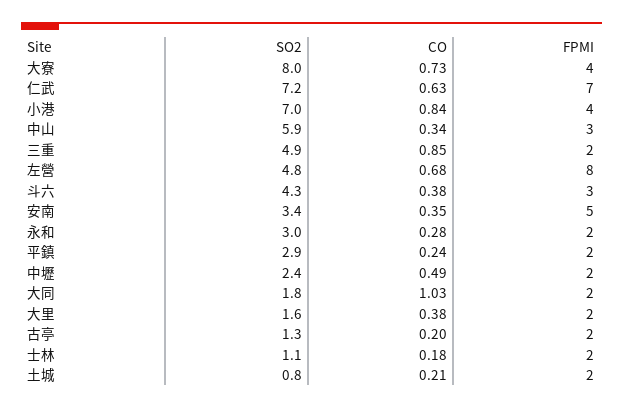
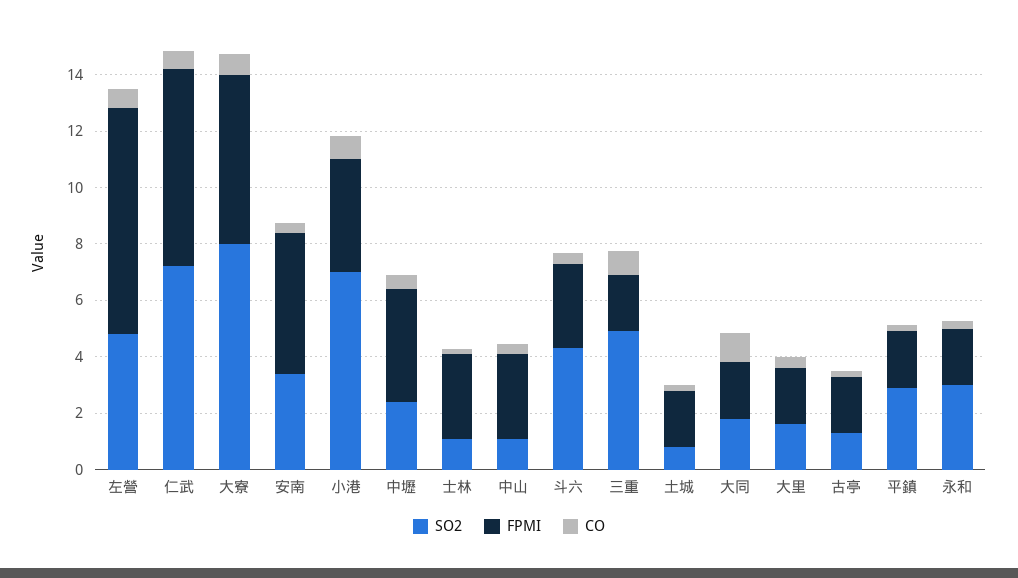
  {
    "SO2": {
      "大寮": 8,
      "仁武": 7.2,
      "小港": 7,
-     "中山": 5.9,
+     "中山": 1,
      "三重": 4.9,
      "左營": 4.8,
      "斗六": 4.3,
      "安南": 3.4,
      "永和": 3,
      "平鎮": 2.9,
      "中壢": 2.4,
      "大同": 1.8,
      "大里": 1.6,
      "古亭": 1.3,
      "士林": 1.1,
      "土城": 0.8
    },
    "CO": {
      "大寮": 0.73,
      "仁武": 0.63,
      "小港": 0.84,
      "中山": 0.34,
      "三重": 0.85,
      "左營": 0.68,
      "斗六": 0.38,
      "安南": 0.35,
      "永和": 0.28,
      "平鎮": 0.24,
      "中壢": 0.49,
      "大同": 1.03,
      "大里": 0.38,
      "古亭": 0.2,
      "士林": 0.18,
      "土城": 0.21
    },
    "FPMI": {
-     "大寮": 4,
+     "大寮": 6,
      "仁武": 7,
      "小港": 4,
      "中山": 3,
      "三重": 2,
      "左營": 8,
      "斗六": 3,
      "安南": 5,
      "永和": 2,
      "平鎮": 2,
-     "中壢": 2,
+     "中壢": 4,
      "大同": 2,
      "大里": 2,
      "古亭": 2,
-     "士林": 2,
+     "士林": 3,
      "土城": 2
    }
  }

